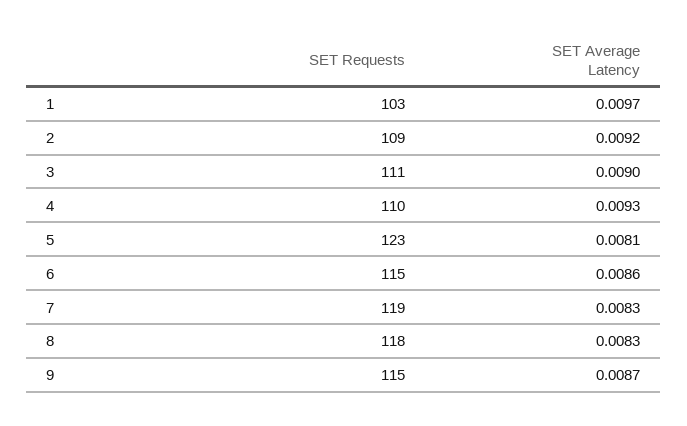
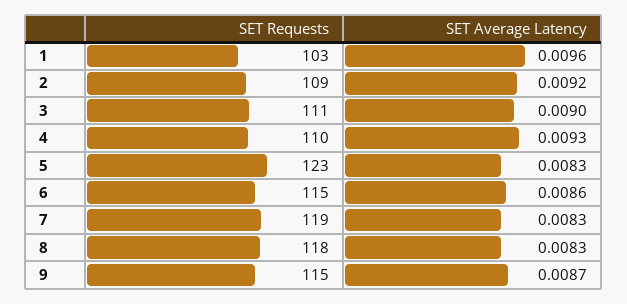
  {
    "SET Requests": {
      "1": 103,
      "2": 109,
      "3": 111,
      "4": 110,
      "5": 123,
      "6": 115,
      "7": 119,
      "8": 118,
      "9": 115
    },
    "SET Average Latency": {
-     "1": 0.0097,
+     "1": 0.0096,
      "2": 0.0092,
      "3": 0.009,
      "4": 0.0093,
-     "5": 0.0081,
+     "5": 0.0083,
      "6": 0.0086,
      "7": 0.0083,
      "8": 0.0083,
      "9": 0.0087
    }
  }

